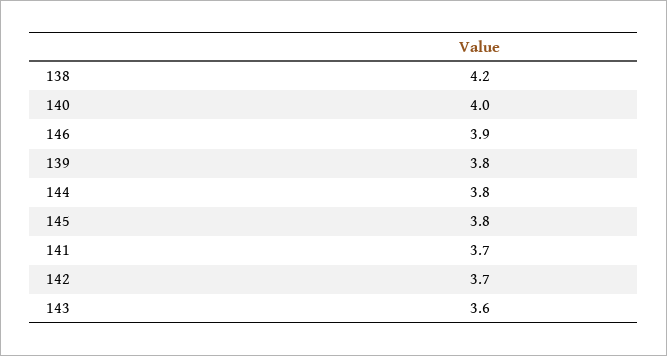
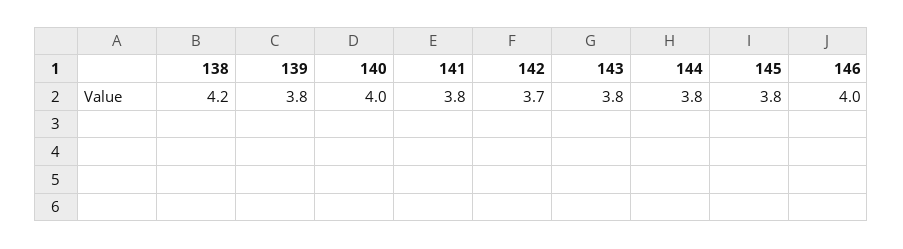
  {
    "138": 4.2,
    "140": 4,
-   "146": 3.9,
+   "146": 4,
    "139": 3.8,
    "144": 3.8,
    "145": 3.8,
-   "141": 3.7,
+   "141": 3.8,
    "142": 3.7,
-   "143": 3.6
+   "143": 3.8
  }

